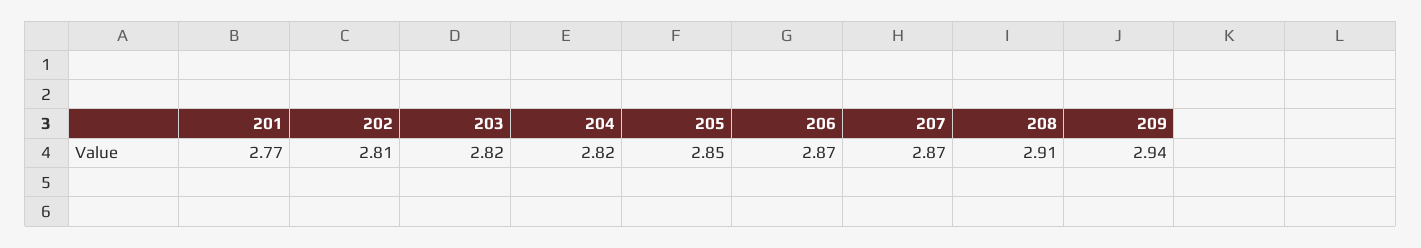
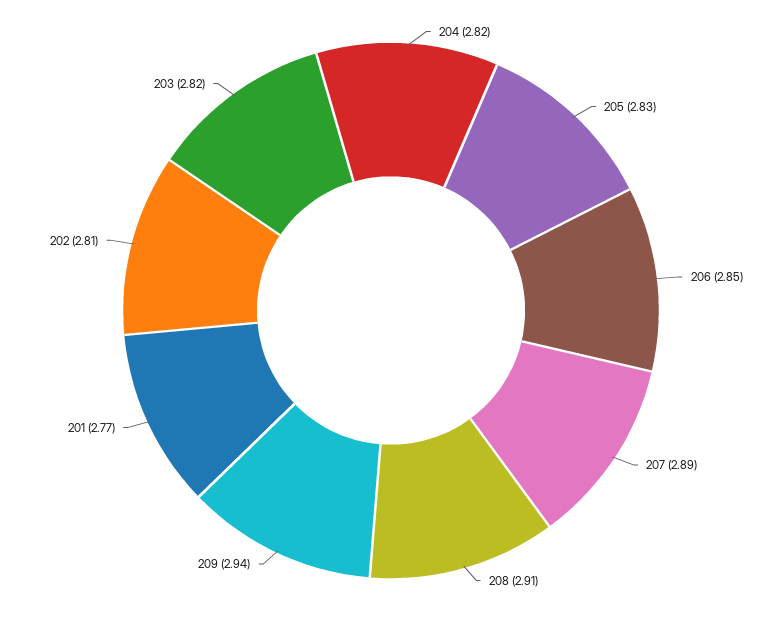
  {
    "201": 2.77,
    "202": 2.81,
    "203": 2.82,
    "204": 2.82,
-   "205": 2.85,
+   "205": 2.83,
-   "206": 2.87,
+   "206": 2.85,
-   "207": 2.87,
+   "207": 2.89,
    "208": 2.91,
    "209": 2.94
  }

